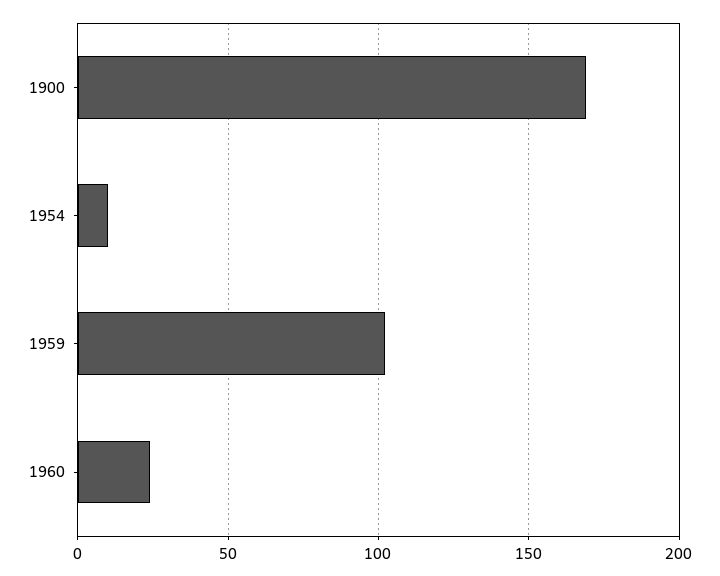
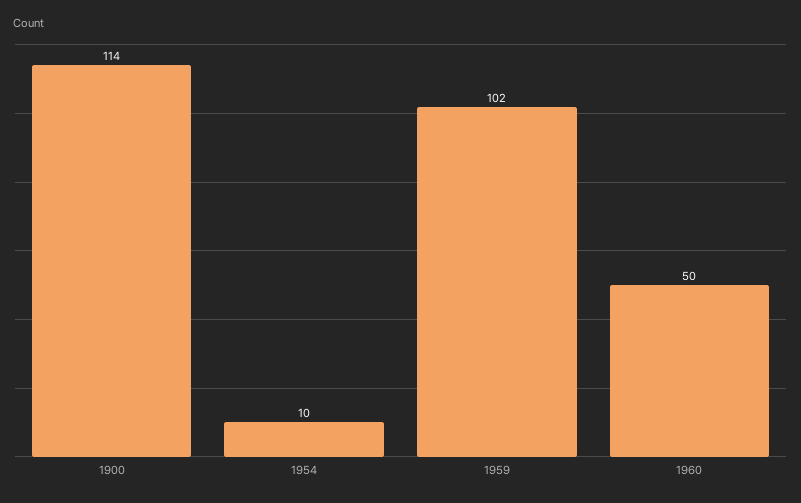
  {
-   "1900": 170,
+   "1900": 114,
    "1954": 10,
    "1959": 102,
-   "1960": 25
+   "1960": 50
  }

